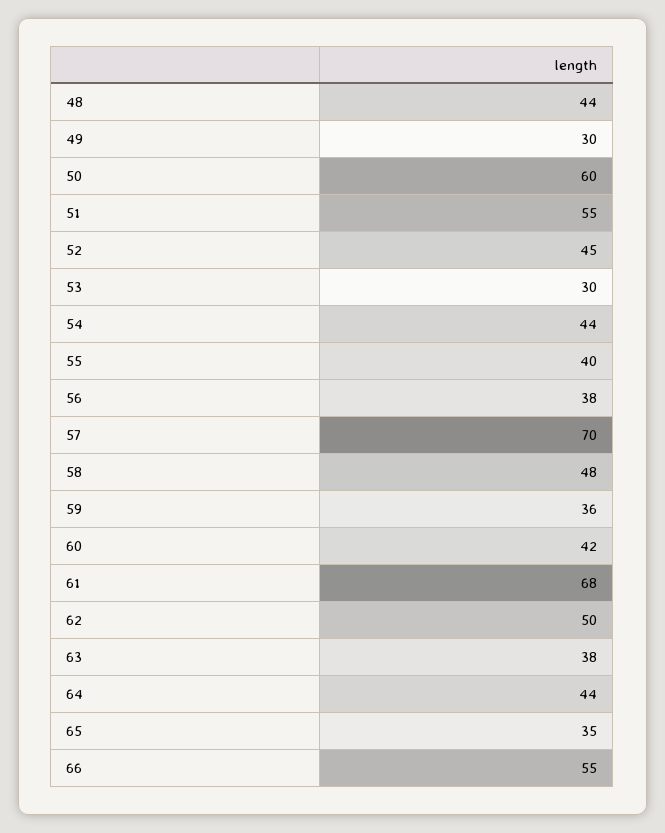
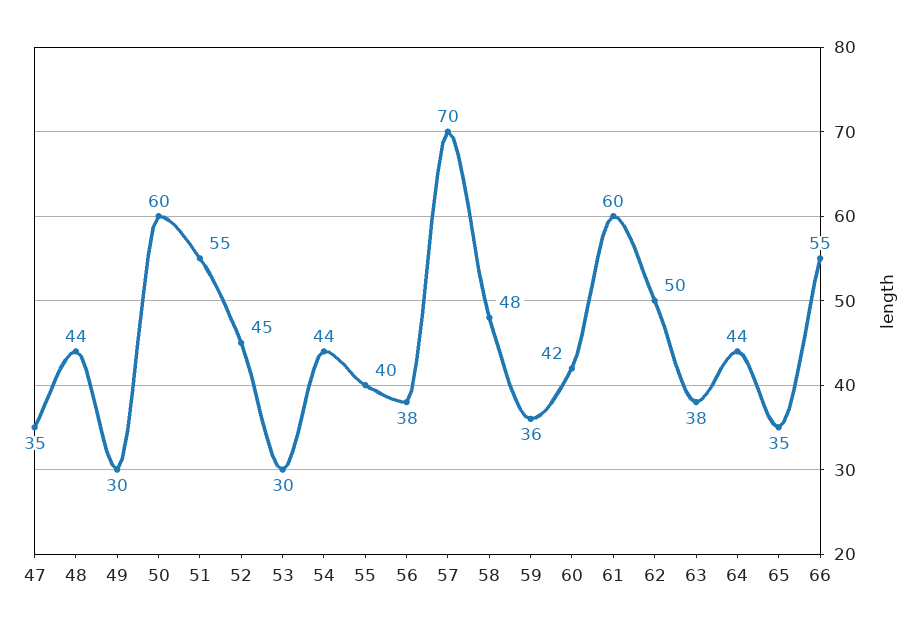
  {
    "48": 44,
    "49": 30,
    "50": 60,
    "51": 55,
    "52": 45,
    "53": 30,
    "54": 44,
    "55": 40,
    "56": 38,
    "57": 70,
    "58": 48,
    "59": 36,
    "60": 42,
-   "61": 68,
+   "61": 60,
    "62": 50,
    "63": 38,
    "64": 44,
    "65": 35,
-   "66": 55
+   "66": 55,
+   "47": 35
  }

